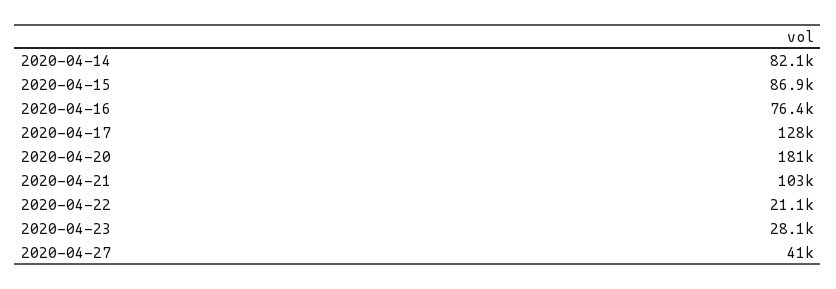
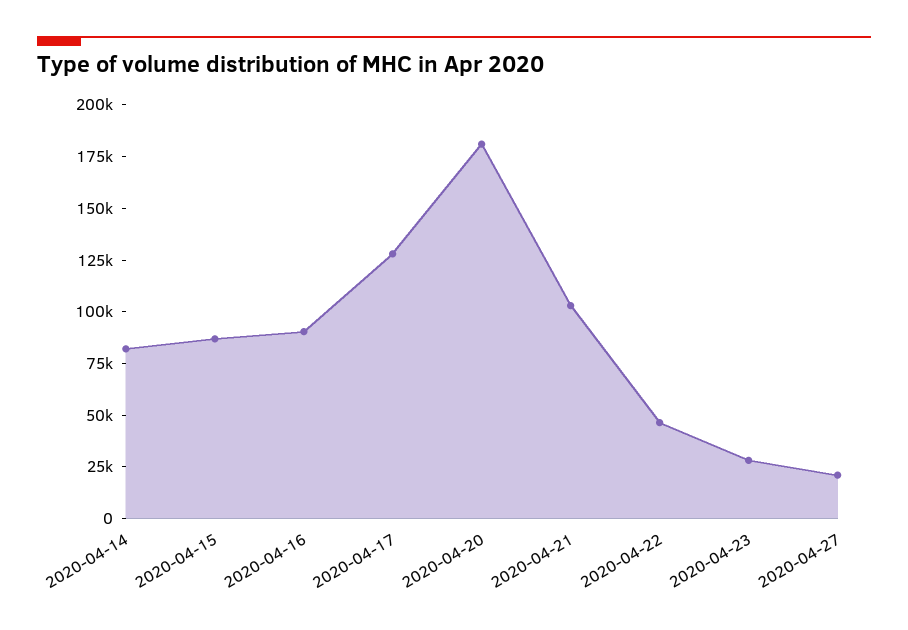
  {
    "2020-04-14": 82100,
    "2020-04-15": 86900,
-   "2020-04-16": 76400,
+   "2020-04-16": 90000,
    "2020-04-17": 128000,
    "2020-04-20": 181000,
    "2020-04-21": 103000,
-   "2020-04-22": 21100,
+   "2020-04-22": 45000,
    "2020-04-23": 28100,
-   "2020-04-27": 41000
+   "2020-04-27": 20000
  }

